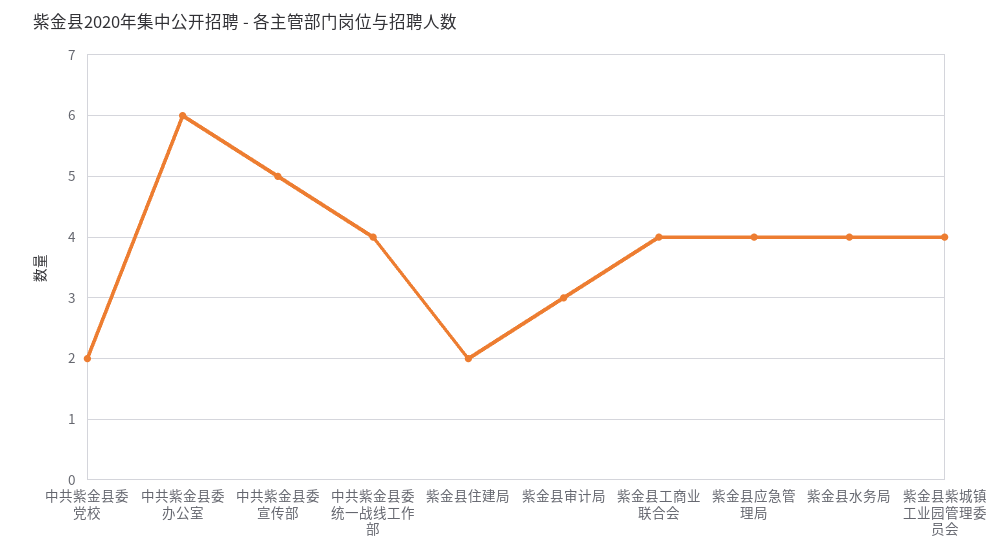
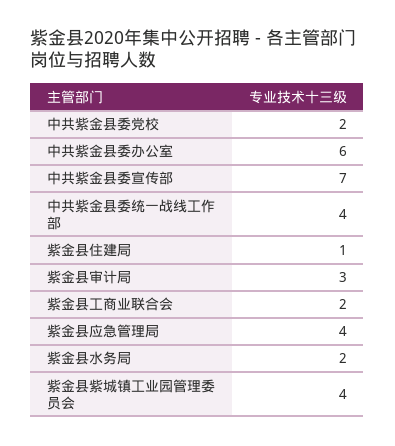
  {
    "中共紫金县委党校": 2,
    "中共紫金县委办公室": 6,
-   "中共紫金县委宣传部": 5,
+   "中共紫金县委宣传部": 7,
    "中共紫金县委统一战线工作部": 4,
-   "紫金县住建局": 2,
+   "紫金县住建局": 1,
    "紫金县审计局": 3,
-   "紫金县工商业联合会": 4,
+   "紫金县工商业联合会": 2,
    "紫金县应急管理局": 4,
-   "紫金县水务局": 4,
+   "紫金县水务局": 2,
    "紫金县紫城镇工业园管理委员会": 4
  }

